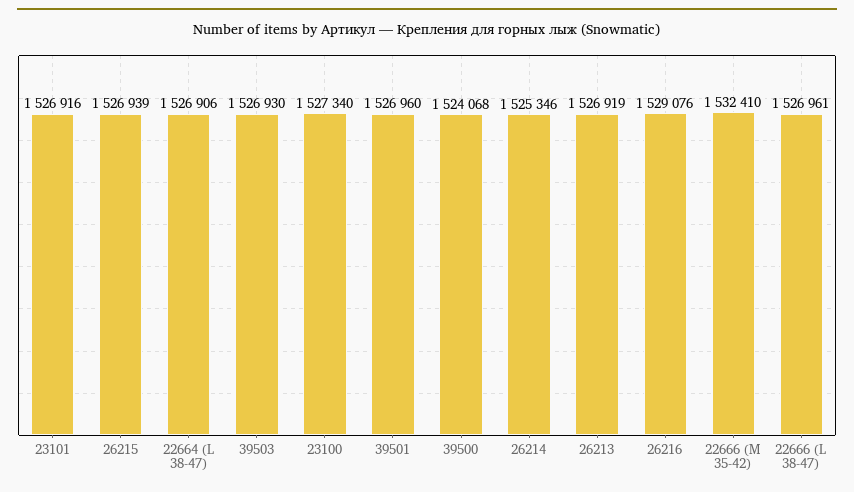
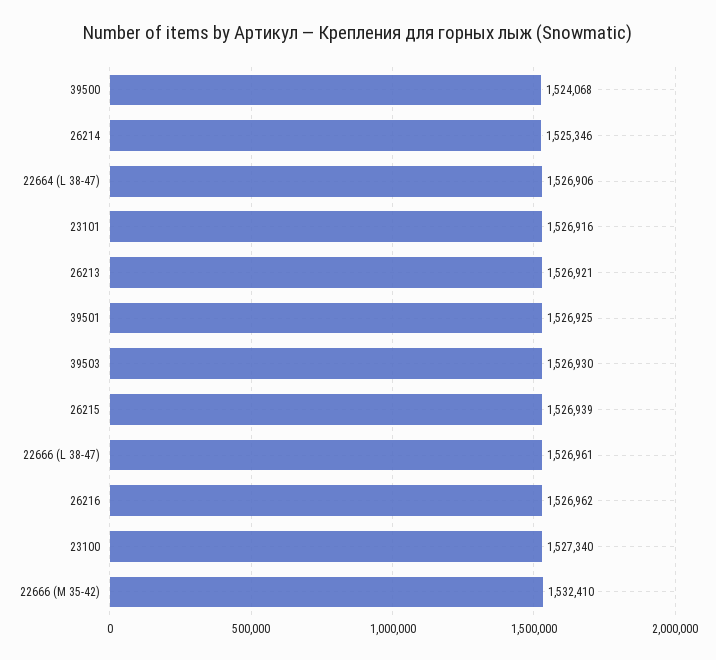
  {
    "23101": 1526916,
    "26215": 1526939,
    "22664 (L 38-47)": 1526906,
    "39503": 1526930,
    "23100": 1527340,
-   "39501": 1526960,
+   "39501": 1526925,
    "39500": 1524068,
    "26214": 1525346,
-   "26213": 1526919,
+   "26213": 1526921,
-   "26216": 1529076,
+   "26216": 1526962,
    "22666 (M 35-42)": 1532410,
    "22666 (L 38-47)": 1526961
  }

